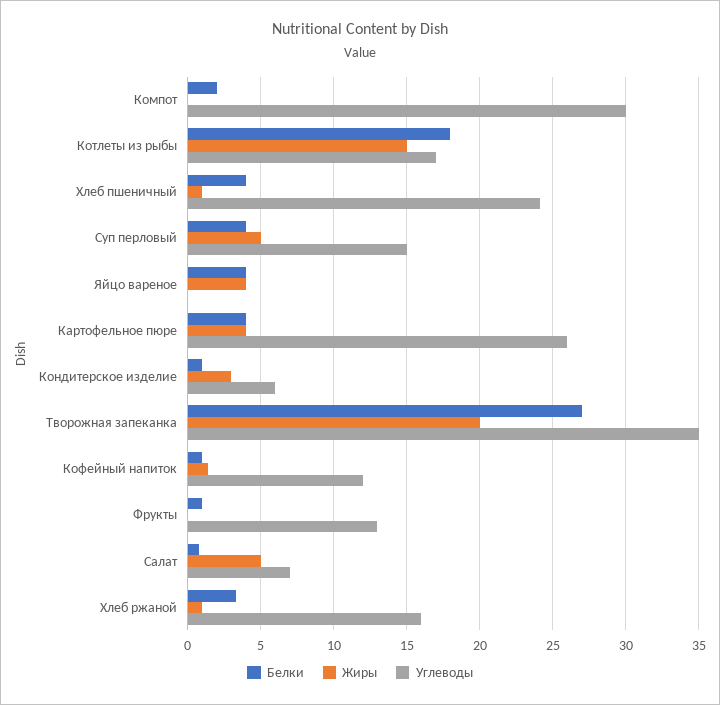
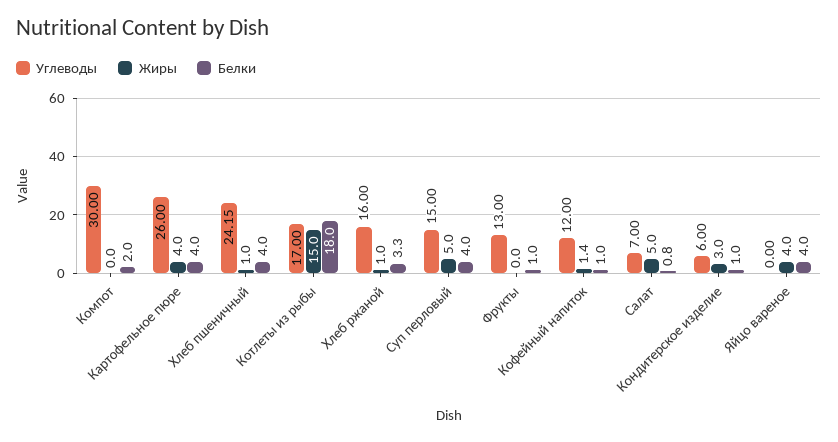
  {
    "Белки": {
      "Компот": 2,
      "Котлеты из рыбы": 18,
      "Хлеб пшеничный": 4,
      "Суп перловый": 4,
      "Яйцо вареное": 4,
      "Картофельное пюре": 4,
      "Кондитерское изделие": 1,
-     "Творожная запеканка": 27,
      "Кофейный напиток": 1,
      "Фрукты": 1,
      "Салат": 0.8,
      "Хлеб ржаной": 3.3
    },
    "Жиры": {
      "Компот": 0,
      "Котлеты из рыбы": 15,
      "Хлеб пшеничный": 1,
      "Суп перловый": 5,
      "Яйцо вареное": 4,
      "Картофельное пюре": 4,
      "Кондитерское изделие": 3,
-     "Творожная запеканка": 20,
      "Кофейный напиток": 1.4,
      "Фрукты": 0,
      "Салат": 5,
      "Хлеб ржаной": 1
    },
    "Углеводы": {
      "Компот": 30,
      "Котлеты из рыбы": 17,
      "Хлеб пшеничный": 24.15,
      "Суп перловый": 15,
      "Яйцо вареное": 0,
      "Картофельное пюре": 26,
      "Кондитерское изделие": 6,
-     "Творожная запеканка": 35,
      "Кофейный напиток": 12,
      "Фрукты": 13,
      "Салат": 7,
      "Хлеб ржаной": 16
    }
  }

